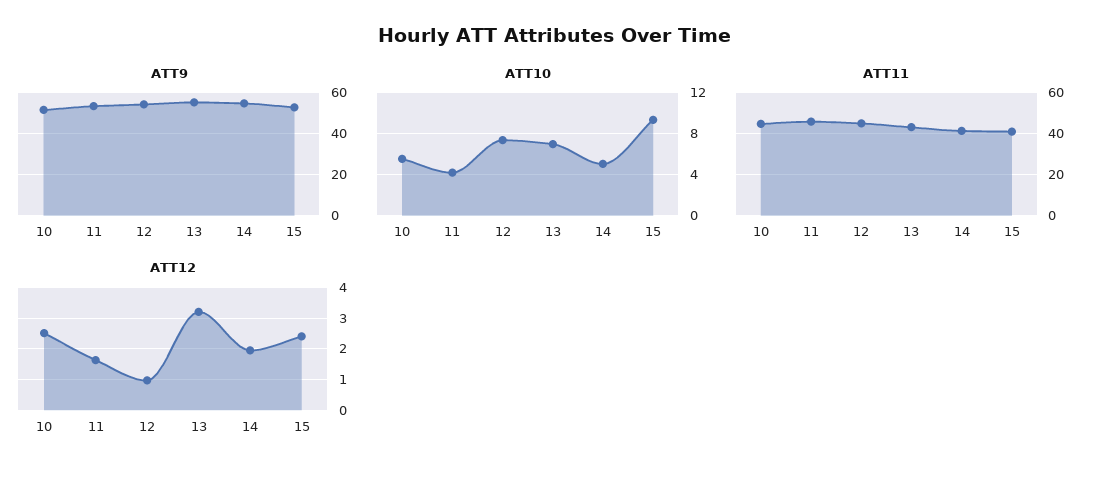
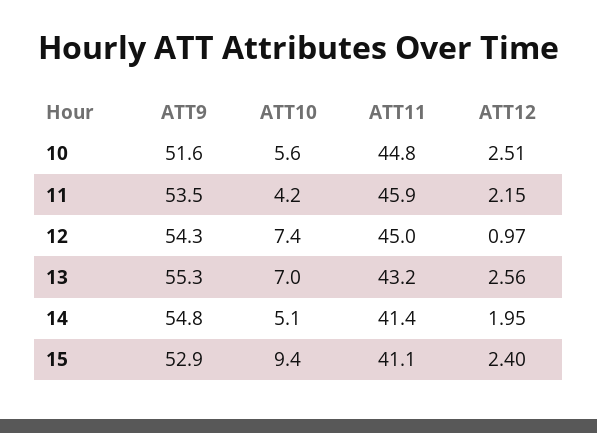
  {
    "ATT9": {
      "10": 51.6,
      "11": 53.5,
      "12": 54.3,
      "13": 55.3,
      "14": 54.8,
      "15": 52.9
    },
    "ATT10": {
      "10": 5.6,
      "11": 4.2,
      "12": 7.4,
      "13": 7,
      "14": 5.1,
      "15": 9.4
    },
    "ATT11": {
      "10": 44.8,
      "11": 45.9,
      "12": 45,
      "13": 43.2,
      "14": 41.4,
      "15": 41.1
    },
    "ATT12": {
      "10": 2.51,
-     "11": 1.6,
+     "11": 2.15,
      "12": 0.97,
-     "13": 3.2,
+     "13": 2.56,
      "14": 1.95,
      "15": 2.4
    }
  }

